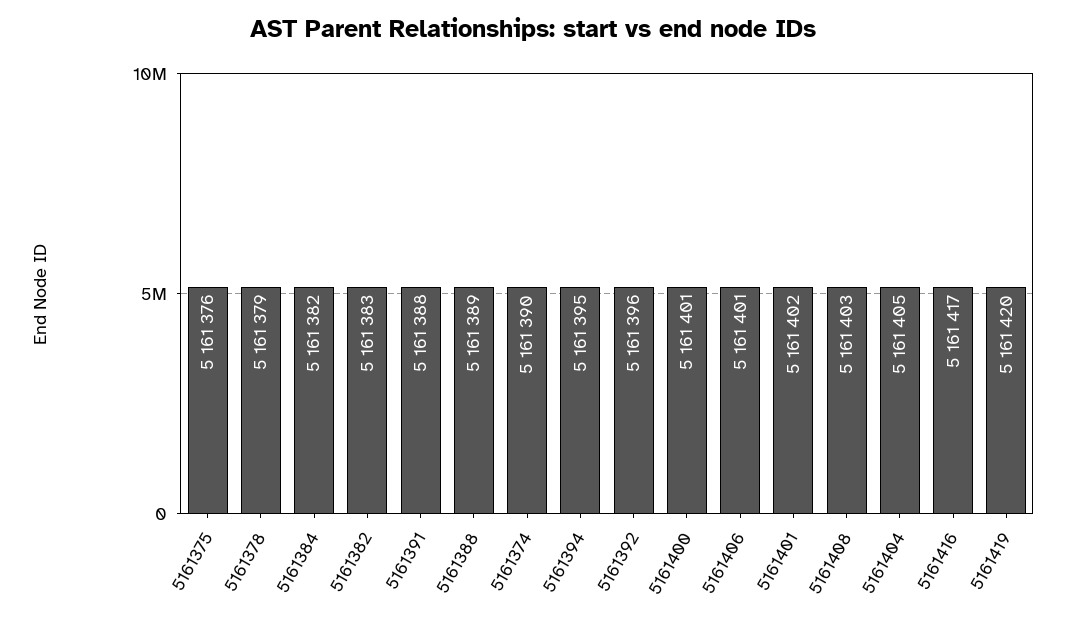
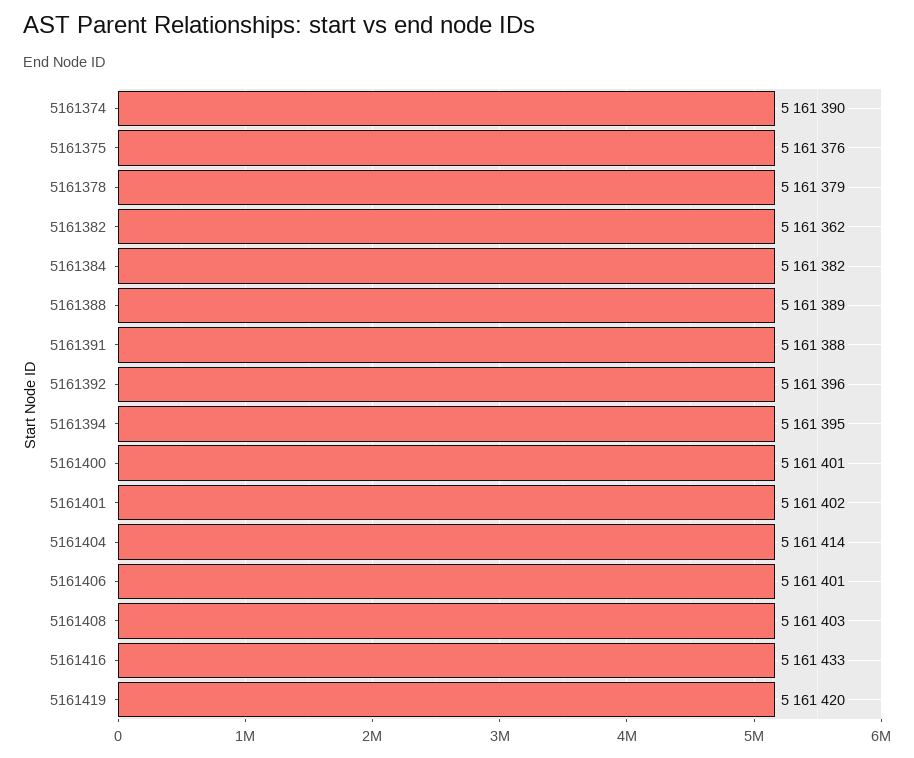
  {
    "5161375": 5161376,
    "5161378": 5161379,
    "5161384": 5161382,
-   "5161382": 5161383,
+   "5161382": 5161362,
    "5161391": 5161388,
    "5161388": 5161389,
    "5161374": 5161390,
    "5161394": 5161395,
    "5161392": 5161396,
    "5161400": 5161401,
    "5161406": 5161401,
    "5161401": 5161402,
    "5161408": 5161403,
-   "5161404": 5161405,
+   "5161404": 5161414,
-   "5161416": 5161417,
+   "5161416": 5161433,
    "5161419": 5161420
  }

